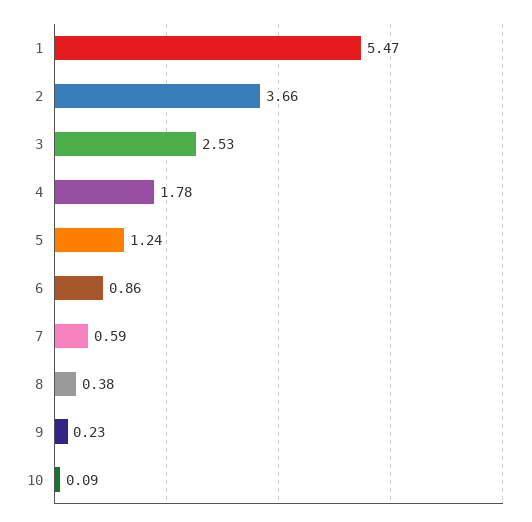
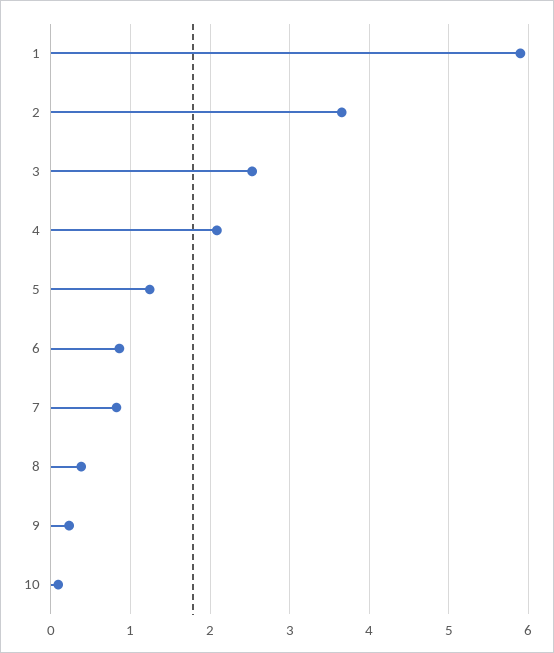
  {
-   "1": 5.47,
+   "1": 5.9,
    "2": 3.66,
    "3": 2.53,
-   "4": 1.78,
+   "4": 2.1,
    "5": 1.24,
    "6": 0.86,
-   "7": 0.59,
+   "7": 0.8,
    "8": 0.38,
    "9": 0.23,
    "10": 0.09
  }

